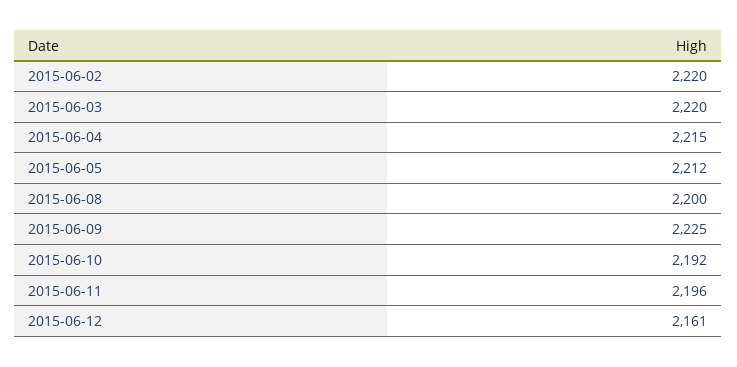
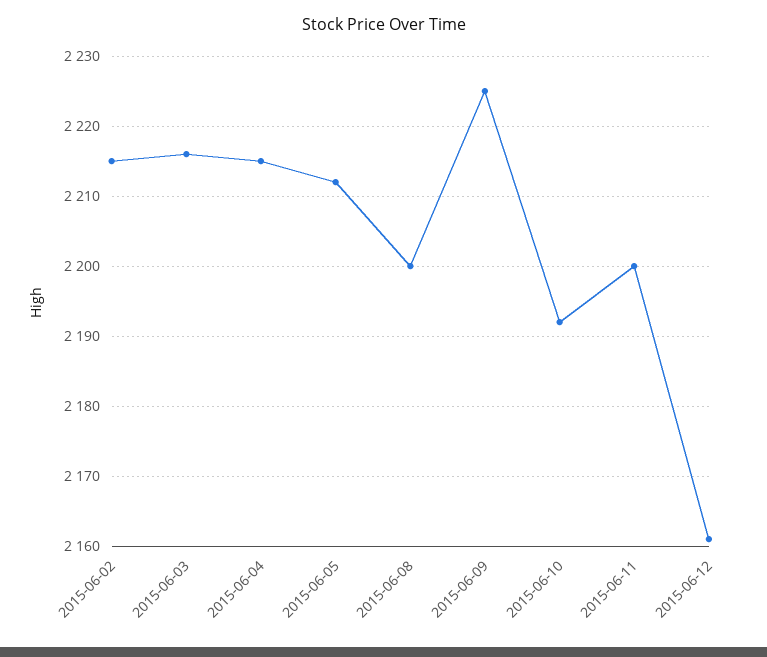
  {
-   "2015-06-02": 2220,
+   "2015-06-02": 2215,
-   "2015-06-03": 2220,
+   "2015-06-03": 2216,
    "2015-06-04": 2215,
    "2015-06-05": 2212,
    "2015-06-08": 2200,
    "2015-06-09": 2225,
    "2015-06-10": 2192,
-   "2015-06-11": 2196,
+   "2015-06-11": 2200,
    "2015-06-12": 2161
  }

